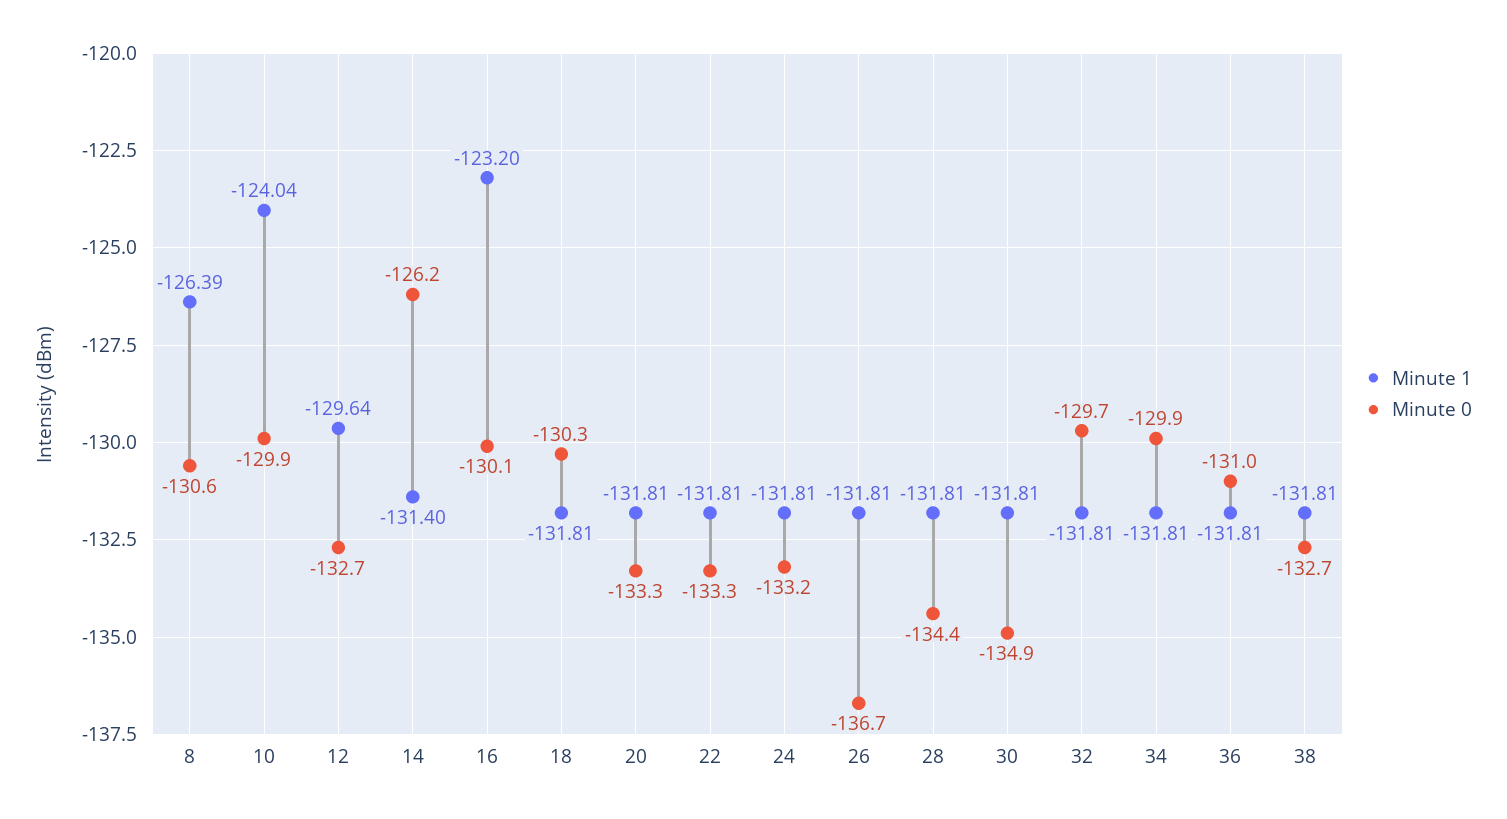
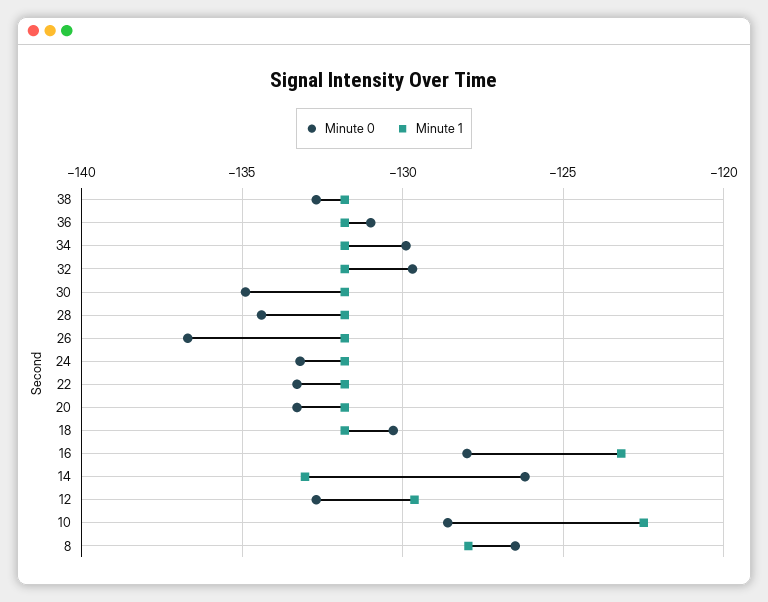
  {
    "Minute 1": {
-     "8": -126.39,
+     "8": -128,
-     "10": -124.04,
+     "10": -122.5,
      "12": -129.64,
-     "14": -131.4,
+     "14": -133,
      "16": -123.2,
      "18": -131.81,
      "20": -131.81,
      "22": -131.81,
      "24": -131.81,
      "26": -131.81,
      "28": -131.81,
      "30": -131.81,
      "32": -131.81,
      "34": -131.81,
      "36": -131.81,
      "38": -131.81
    },
    "Minute 0": {
-     "8": -130.6,
+     "8": -126.5,
-     "10": -129.9,
+     "10": -128.5,
      "12": -132.7,
      "14": -126.2,
-     "16": -130.1,
+     "16": -128,
      "18": -130.3,
      "20": -133.3,
      "22": -133.3,
      "24": -133.2,
      "26": -136.7,
      "28": -134.4,
      "30": -134.9,
      "32": -129.7,
      "34": -129.9,
      "36": -131,
      "38": -132.7
    }
  }

